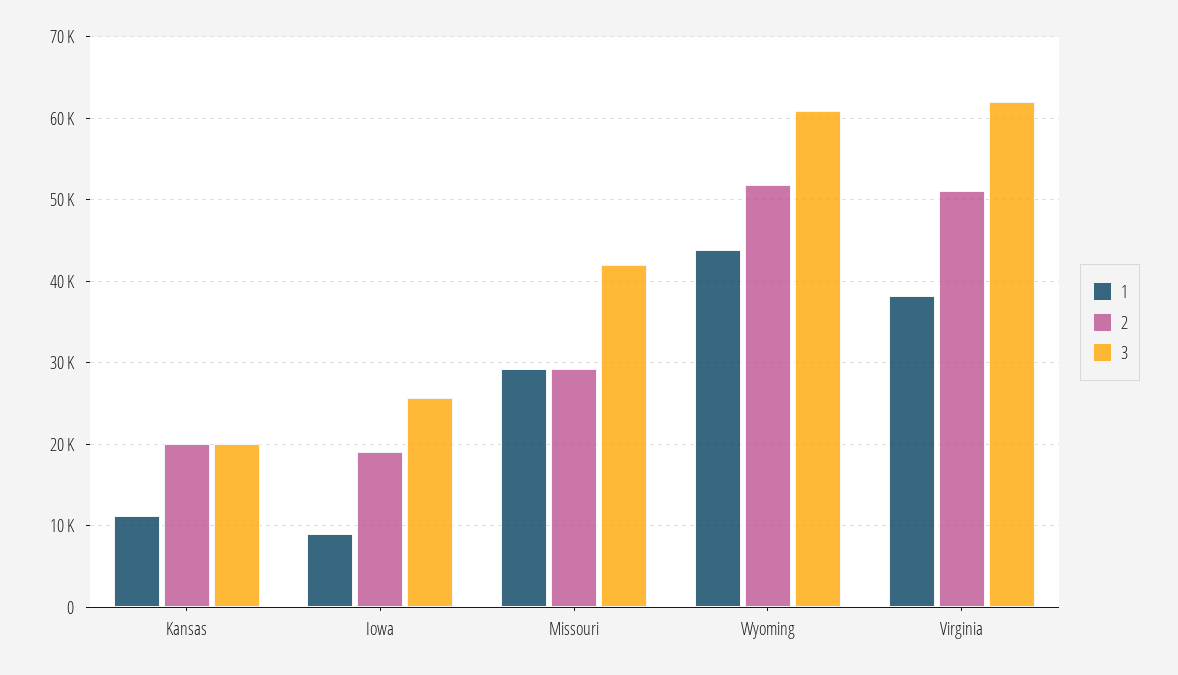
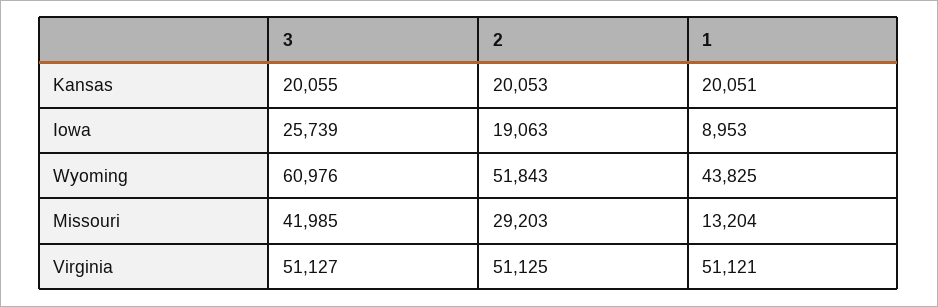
  {
    "1": {
-     "Kansas": 11000,
+     "Kansas": 20051,
      "Iowa": 8953,
-     "Missouri": 29000,
+     "Missouri": 13204,
      "Wyoming": 43825,
-     "Virginia": 38000
+     "Virginia": 51121
    },
    "2": {
      "Kansas": 20053,
      "Iowa": 19063,
      "Missouri": 29203,
      "Wyoming": 51843,
      "Virginia": 51125
    },
    "3": {
      "Kansas": 20055,
      "Iowa": 25739,
      "Missouri": 41985,
      "Wyoming": 60976,
-     "Virginia": 62000
+     "Virginia": 51127
    }
  }

